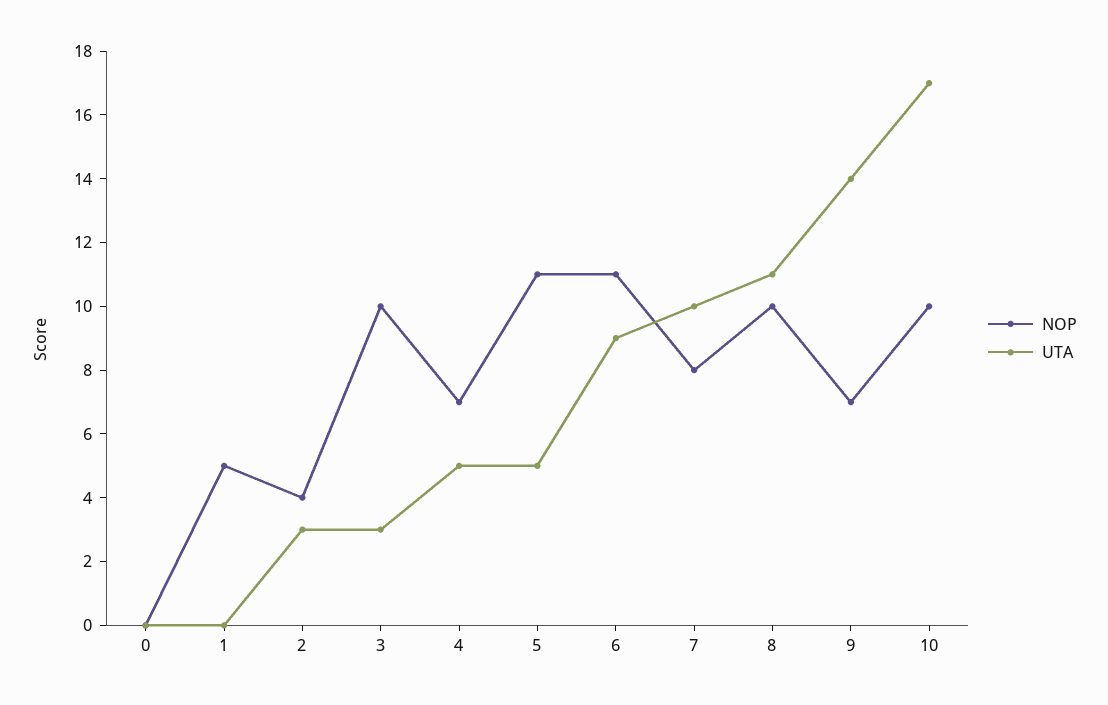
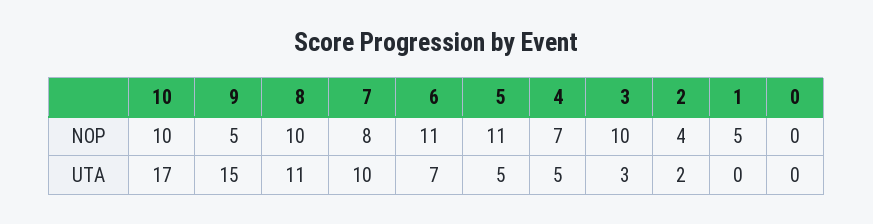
  {
    "NOP": {
      "0": 0,
      "1": 5,
      "2": 4,
      "3": 10,
      "4": 7,
      "5": 11,
      "6": 11,
      "7": 8,
      "8": 10,
-     "9": 7,
+     "9": 5,
      "10": 10
    },
    "UTA": {
      "0": 0,
      "1": 0,
-     "2": 3,
+     "2": 2,
      "3": 3,
      "4": 5,
      "5": 5,
-     "6": 9,
+     "6": 7,
      "7": 10,
      "8": 11,
-     "9": 14,
+     "9": 15,
      "10": 17
    }
  }

